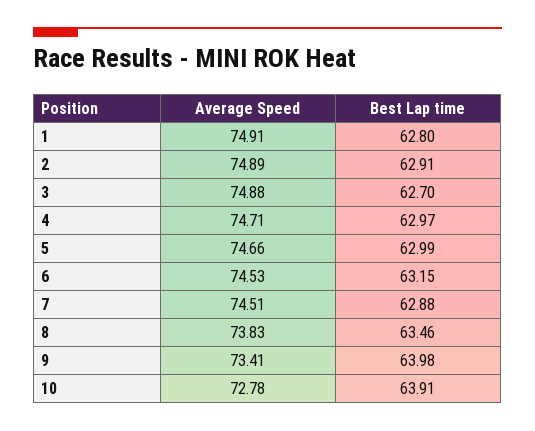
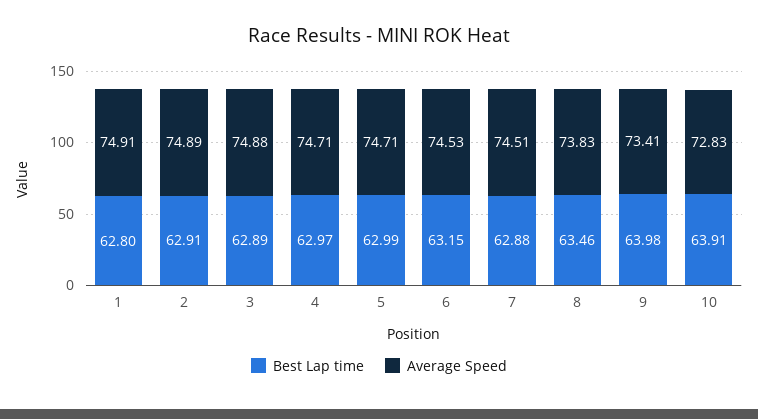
  {
    "Average Speed": {
      "1": 74.91,
      "2": 74.89,
      "3": 74.88,
      "4": 74.71,
-     "5": 74.66,
+     "5": 74.71,
      "6": 74.53,
      "7": 74.51,
      "8": 73.83,
      "9": 73.41,
-     "10": 72.78
+     "10": 72.83
    },
    "Best Lap time": {
      "1": 62.8,
      "2": 62.91,
-     "3": 62.7,
+     "3": 62.89,
      "4": 62.97,
      "5": 62.99,
      "6": 63.15,
      "7": 62.88,
      "8": 63.46,
      "9": 63.98,
      "10": 63.91
    }
  }

